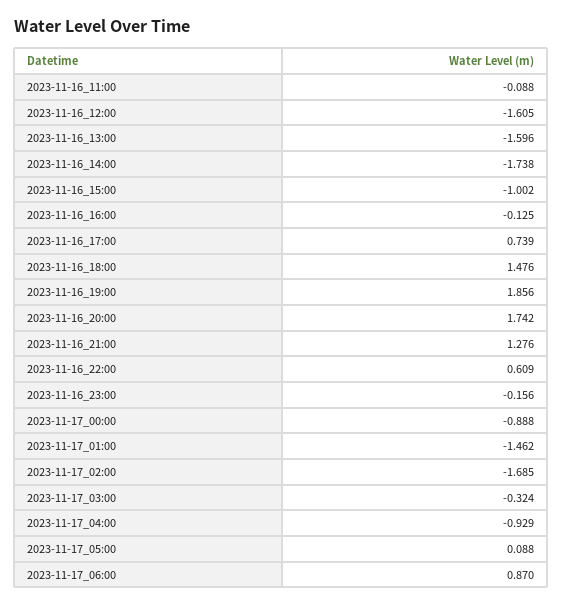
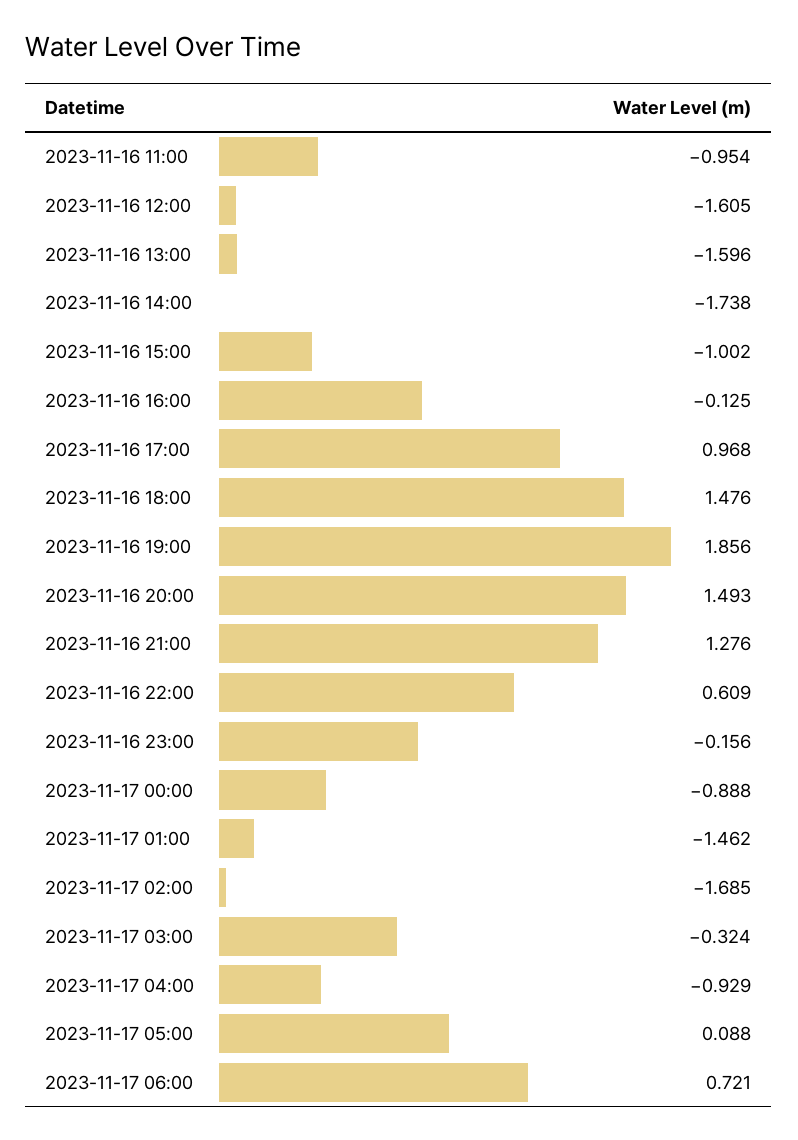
  {
-   "2023-11-16_11:00": -0.088,
+   "2023-11-16_11:00": -0.954,
    "2023-11-16_12:00": -1.605,
    "2023-11-16_13:00": -1.596,
    "2023-11-16_14:00": -1.738,
    "2023-11-16_15:00": -1.002,
    "2023-11-16_16:00": -0.125,
-   "2023-11-16_17:00": 0.739,
+   "2023-11-16_17:00": 0.968,
    "2023-11-16_18:00": 1.476,
    "2023-11-16_19:00": 1.856,
-   "2023-11-16_20:00": 1.742,
+   "2023-11-16_20:00": 1.493,
    "2023-11-16_21:00": 1.276,
    "2023-11-16_22:00": 0.609,
    "2023-11-16_23:00": -0.156,
    "2023-11-17_00:00": -0.888,
    "2023-11-17_01:00": -1.462,
    "2023-11-17_02:00": -1.685,
    "2023-11-17_03:00": -0.324,
    "2023-11-17_04:00": -0.929,
    "2023-11-17_05:00": 0.088,
-   "2023-11-17_06:00": 0.87
+   "2023-11-17_06:00": 0.721
  }

